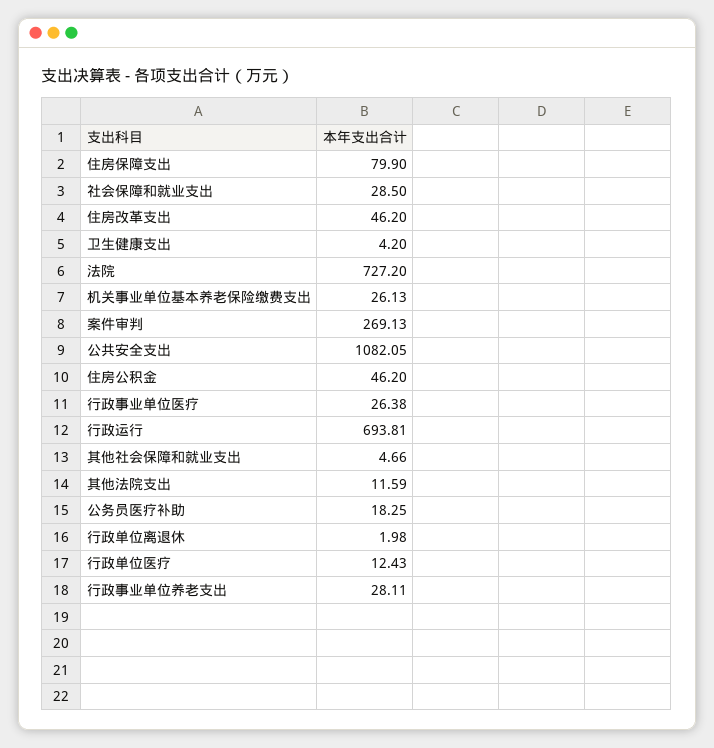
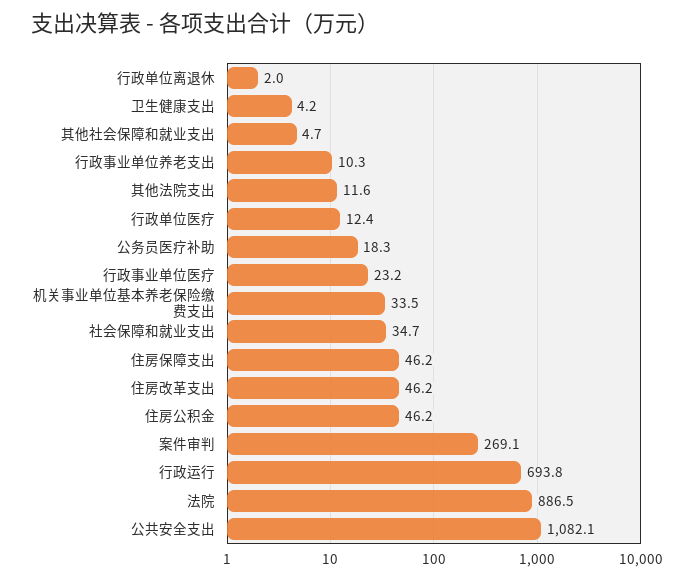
  {
-   "住房保障支出": 79.9,
+   "住房保障支出": 46.2,
-   "社会保障和就业支出": 28.5,
+   "社会保障和就业支出": 34.7,
    "住房改革支出": 46.2,
    "卫生健康支出": 4.2,
-   "法院": 727.2,
+   "法院": 886.5,
-   "机关事业单位基本养老保险缴费支出": 26.13,
+   "机关事业单位基本养老保险缴费支出": 33.5,
    "案件审判": 269.13,
    "公共安全支出": 1082.05,
    "住房公积金": 46.2,
-   "行政事业单位医疗": 26.38,
+   "行政事业单位医疗": 23.2,
    "行政运行": 693.81,
    "其他社会保障和就业支出": 4.66,
    "其他法院支出": 11.59,
    "公务员医疗补助": 18.25,
    "行政单位离退休": 1.98,
    "行政单位医疗": 12.43,
-   "行政事业单位养老支出": 28.11
+   "行政事业单位养老支出": 10.3
  }

